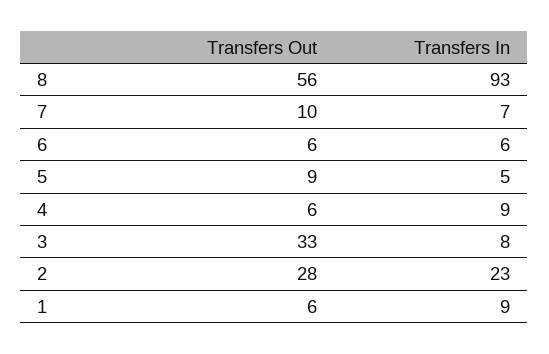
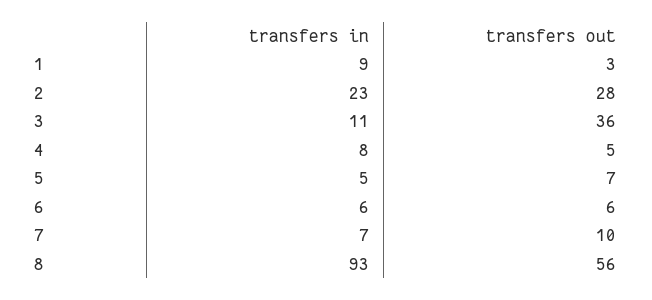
  {
    "Transfers Out": {
      "8": 56,
      "7": 10,
      "6": 6,
-     "5": 9,
+     "5": 7,
-     "4": 6,
+     "4": 5,
-     "3": 33,
+     "3": 36,
      "2": 28,
-     "1": 6
+     "1": 3
    },
    "Transfers In": {
      "8": 93,
      "7": 7,
      "6": 6,
      "5": 5,
-     "4": 9,
+     "4": 8,
-     "3": 8,
+     "3": 11,
      "2": 23,
      "1": 9
    }
  }

